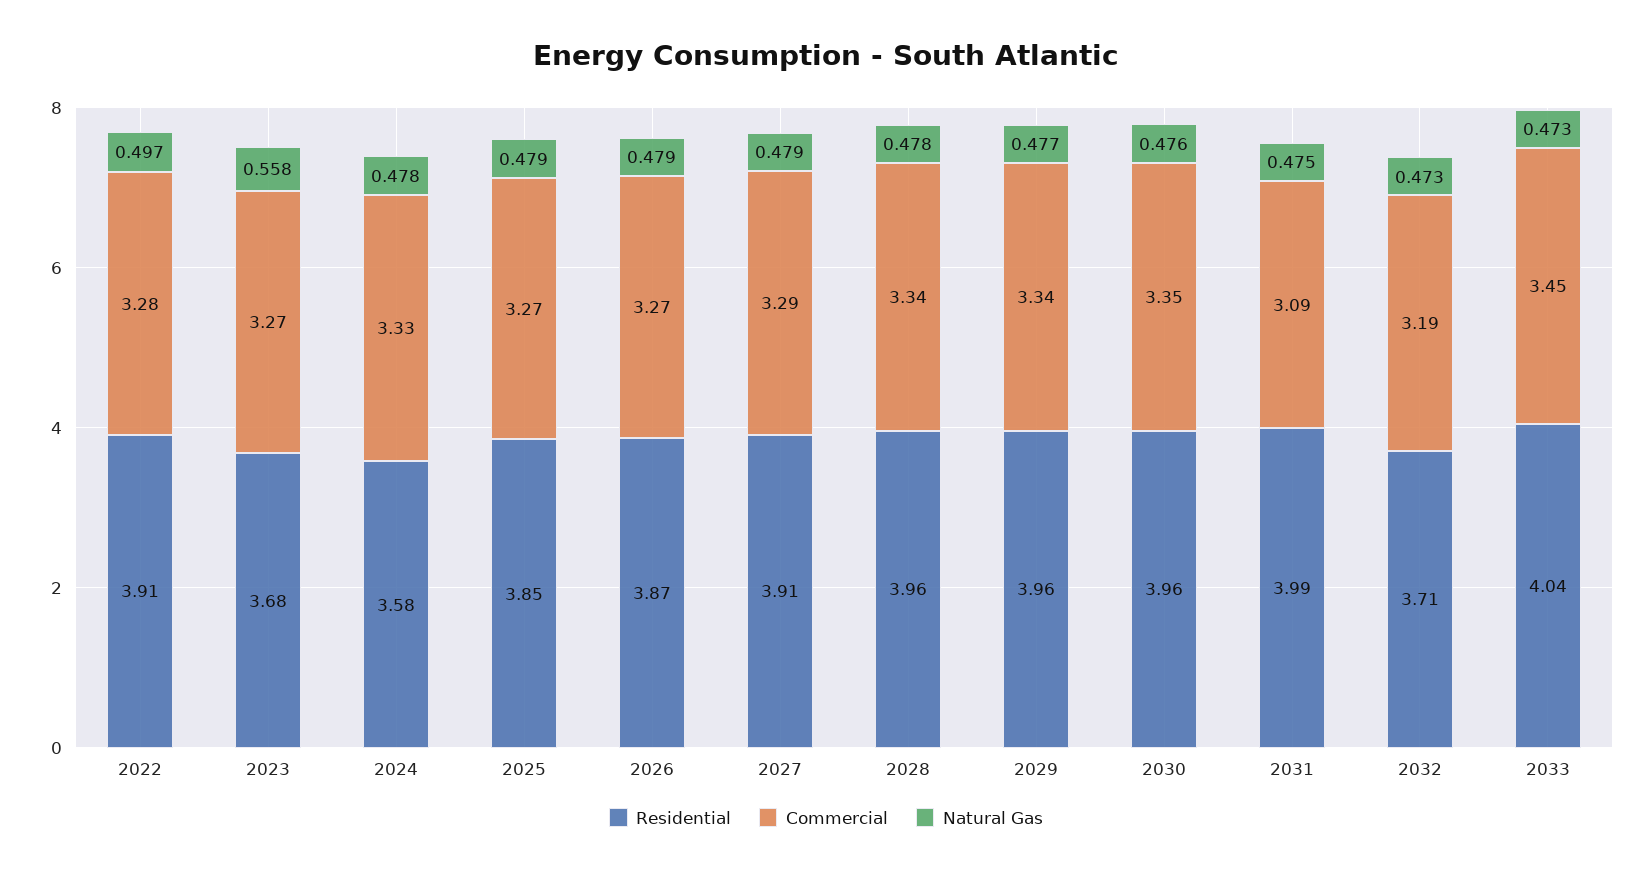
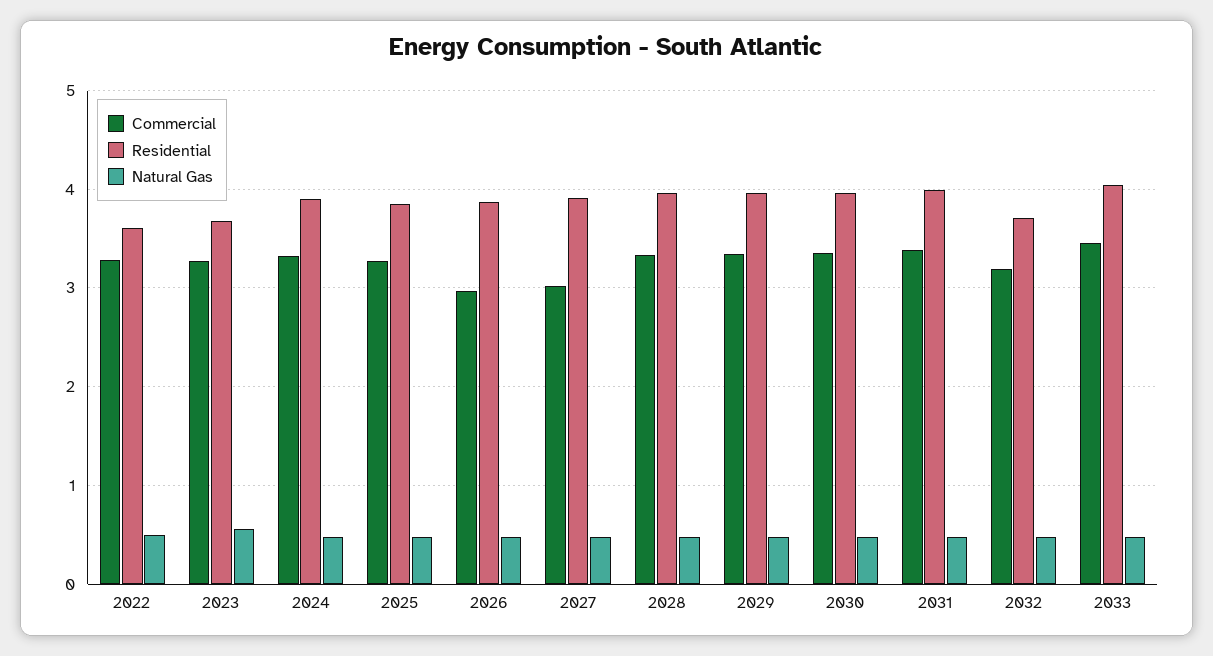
  {
    "Residential": {
-     "2022": 3.91,
+     "2022": 3.6,
      "2023": 3.68,
-     "2024": 3.58,
+     "2024": 3.9,
      "2025": 3.85,
      "2026": 3.87,
      "2027": 3.91,
      "2028": 3.96,
      "2029": 3.96,
      "2030": 3.96,
      "2031": 3.99,
      "2032": 3.71,
      "2033": 4.04
    },
    "Commercial": {
      "2022": 3.28,
      "2023": 3.27,
      "2024": 3.33,
      "2025": 3.27,
-     "2026": 3.27,
+     "2026": 3,
-     "2027": 3.29,
+     "2027": 3,
      "2028": 3.34,
      "2029": 3.34,
      "2030": 3.35,
-     "2031": 3.09,
+     "2031": 3.4,
      "2032": 3.19,
      "2033": 3.45
    },
    "Natural Gas": {
      "2022": 0.497,
      "2023": 0.558,
      "2024": 0.478,
      "2025": 0.479,
      "2026": 0.479,
      "2027": 0.479,
      "2028": 0.478,
      "2029": 0.477,
      "2030": 0.476,
      "2031": 0.475,
      "2032": 0.473,
      "2033": 0.473
    }
  }

